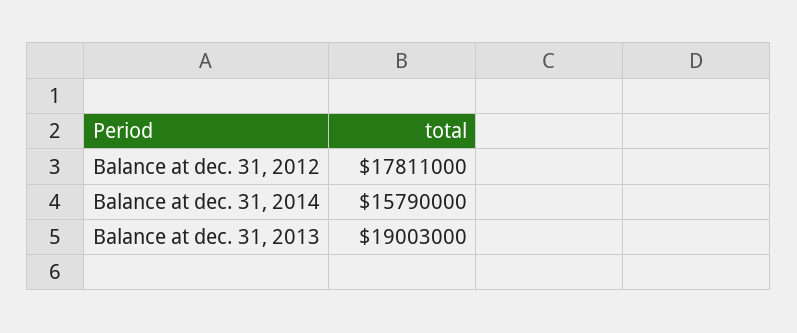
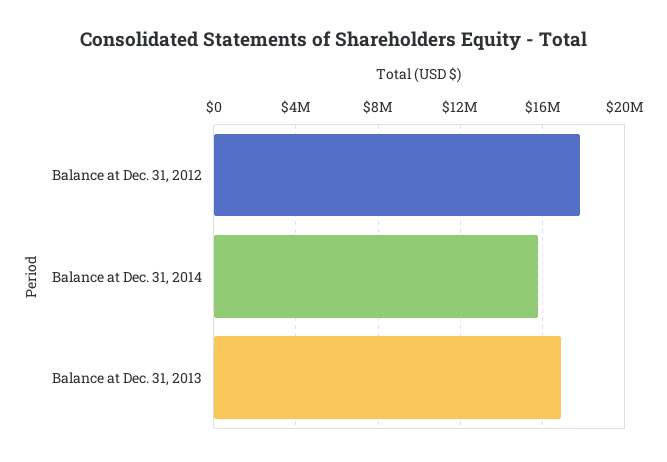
  {
    "Balance at dec. 31, 2012": 17811000,
    "Balance at dec. 31, 2014": 15790000,
-   "Balance at dec. 31, 2013": 19003000
+   "Balance at dec. 31, 2013": 17000000
  }

